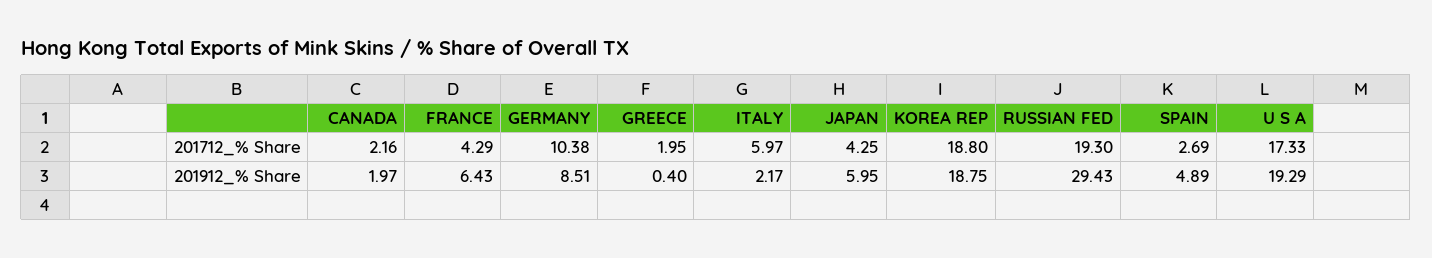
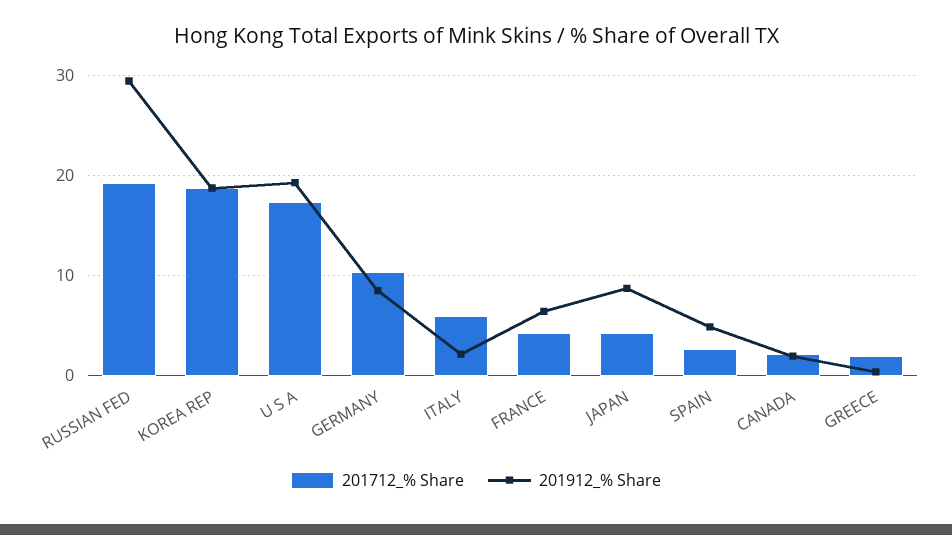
  {
    "201712_% Share": {
      "CANADA": 2.16,
      "FRANCE": 4.29,
      "GERMANY": 10.38,
      "GREECE": 1.95,
      "ITALY": 5.97,
      "JAPAN": 4.25,
      "KOREA REP": 18.8,
      "RUSSIAN FED": 19.3,
      "SPAIN": 2.69,
      "U S A": 17.33
    },
    "201912_% Share": {
      "CANADA": 1.97,
      "FRANCE": 6.43,
      "GERMANY": 8.51,
      "GREECE": 0.4,
      "ITALY": 2.17,
-     "JAPAN": 5.95,
+     "JAPAN": 9,
      "KOREA REP": 18.75,
      "RUSSIAN FED": 29.43,
      "SPAIN": 4.89,
      "U S A": 19.29
    }
  }

